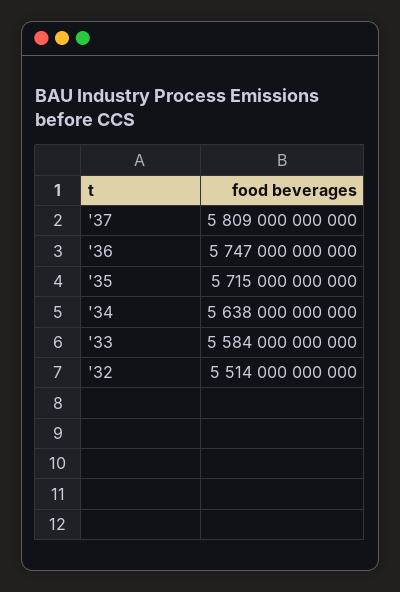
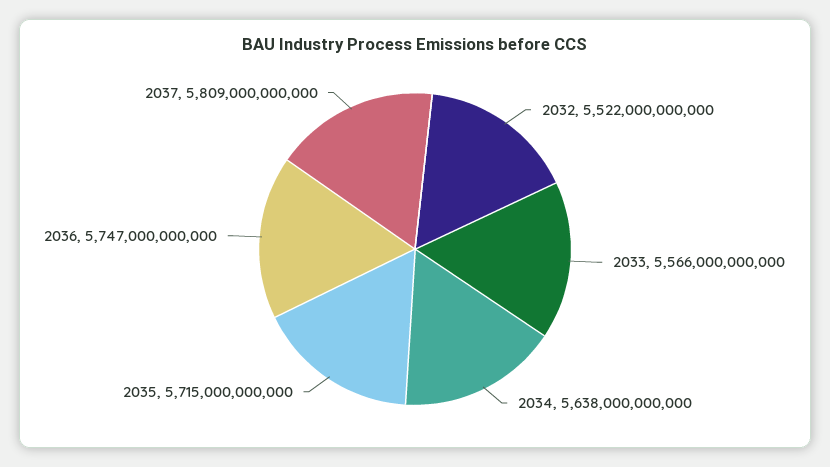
  {
    "'37": 5809000000000,
    "'36": 5747000000000,
    "'35": 5715000000000,
    "'34": 5638000000000,
-   "'33": 5584000000000,
+   "'33": 5566000000000,
-   "'32": 5514000000000
+   "'32": 5522000000000
  }

